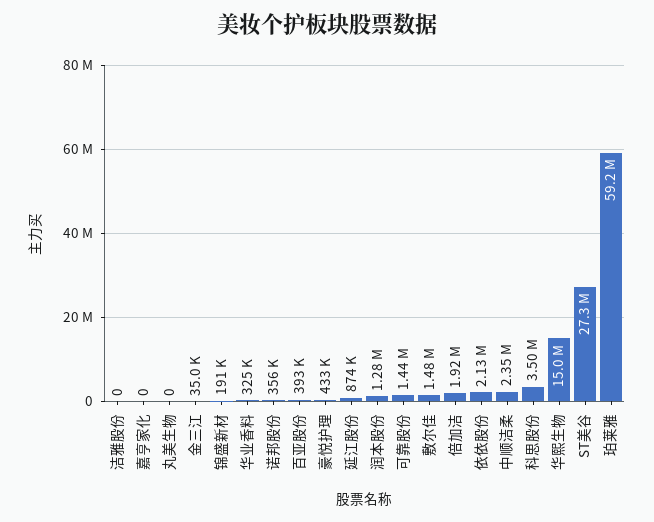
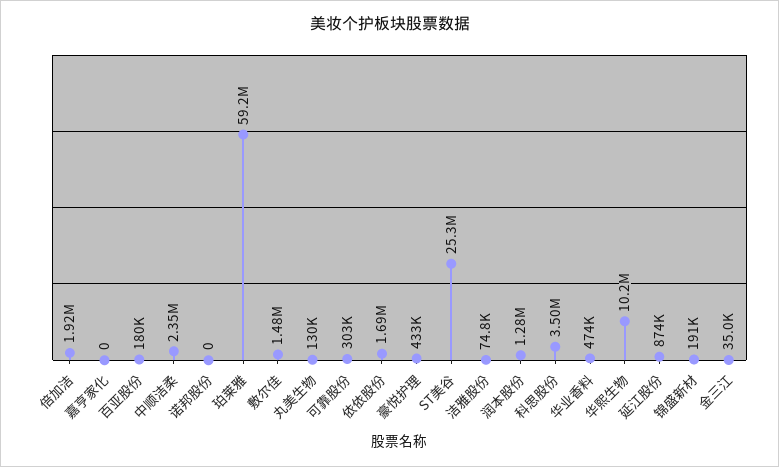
  {
-   "洁雅股份": 0,
+   "洁雅股份": 74800,
    "嘉亨家化": 0,
-   "丸美生物": 0,
+   "丸美生物": 130000,
    "金三江": 35000,
    "锦盛新材": 191000,
-   "华业香料": 325000,
+   "华业香料": 474000,
-   "诺邦股份": 356000,
+   "诺邦股份": 0,
-   "百亚股份": 393000,
+   "百亚股份": 180000,
    "豪悦护理": 433000,
    "延江股份": 874000,
    "润本股份": 1280000,
-   "可靠股份": 1440000,
+   "可靠股份": 303000,
    "敷尔佳": 1480000,
    "倍加洁": 1920000,
-   "依依股份": 2130000,
+   "依依股份": 1690000,
    "中顺洁柔": 2350000,
    "科思股份": 3500000,
-   "华熙生物": 15000000,
+   "华熙生物": 10200000,
-   "ST美谷": 27300000,
+   "ST美谷": 25300000,
    "珀莱雅": 59200000
  }

